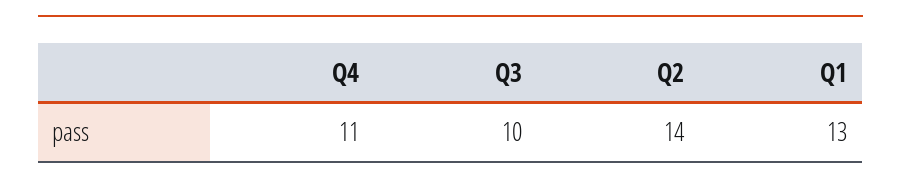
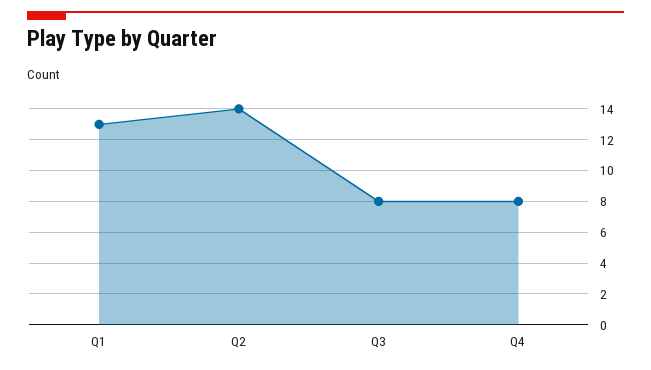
  {
-   "Q4": 11,
+   "Q4": 8,
-   "Q3": 10,
+   "Q3": 8,
    "Q2": 14,
    "Q1": 13
  }

